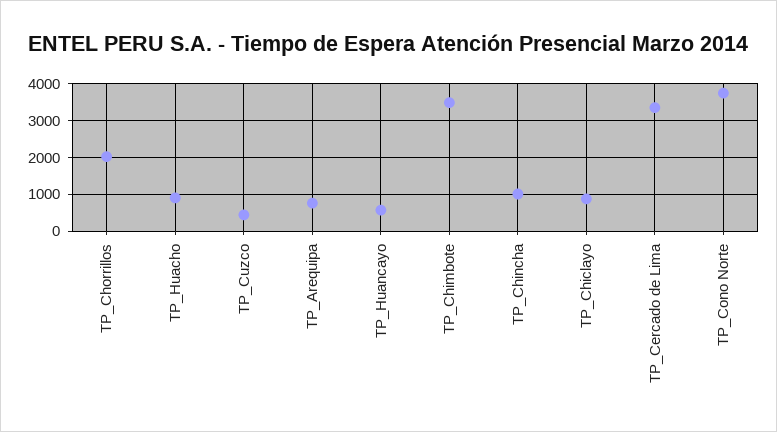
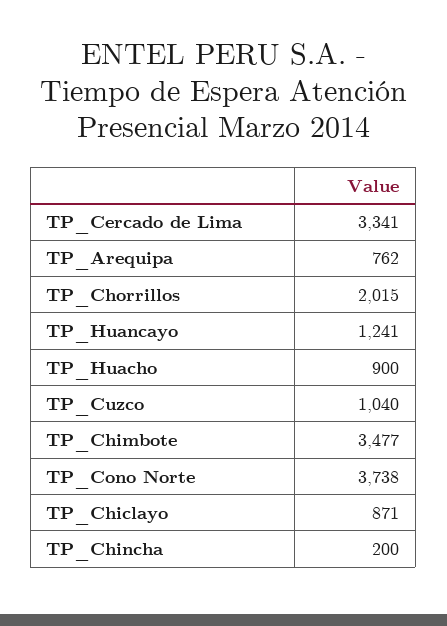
  {
    "TP_Chorrillos": 2015,
    "TP_Huacho": 900,
-   "TP_Cuzco": 400,
+   "TP_Cuzco": 1040,
    "TP_Arequipa": 762,
-   "TP_Huancayo": 600,
+   "TP_Huancayo": 1241,
    "TP_Chimbote": 3477,
-   "TP_Chincha": 1000,
+   "TP_Chincha": 200,
    "TP_Chiclayo": 871,
    "TP_Cercado de Lima": 3341,
    "TP_Cono Norte": 3738
  }

